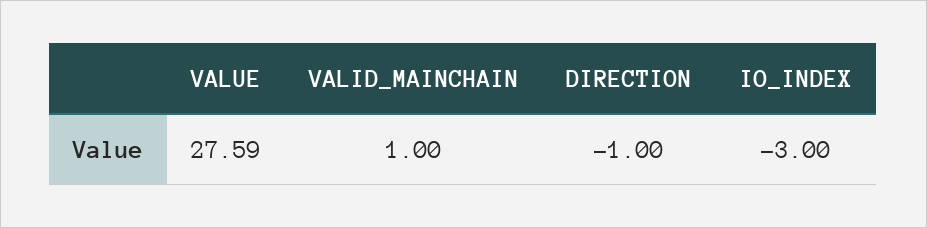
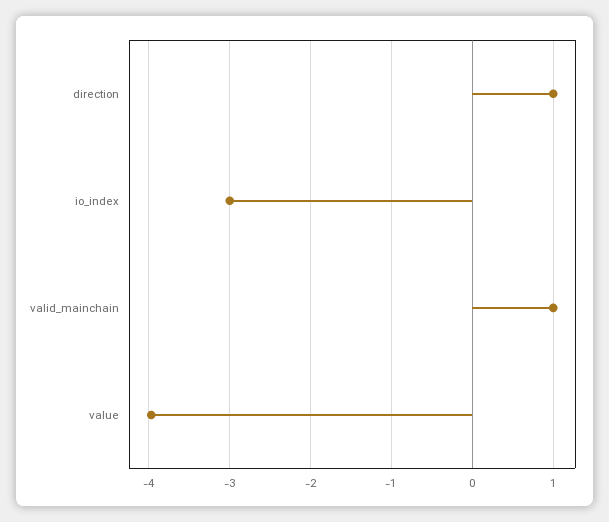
  {
-   "VALUE": 27.59,
+   "VALUE": -4,
    "VALID_MAINCHAIN": 1,
-   "DIRECTION": -1,
+   "DIRECTION": 1,
    "IO_INDEX": -3
  }

